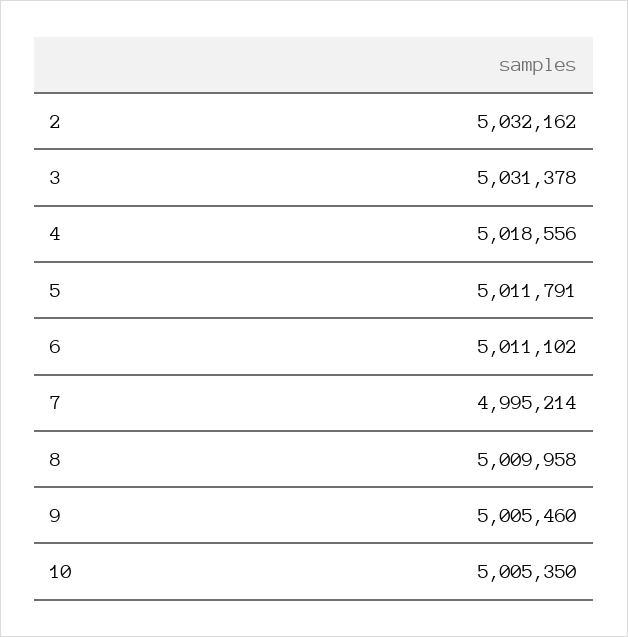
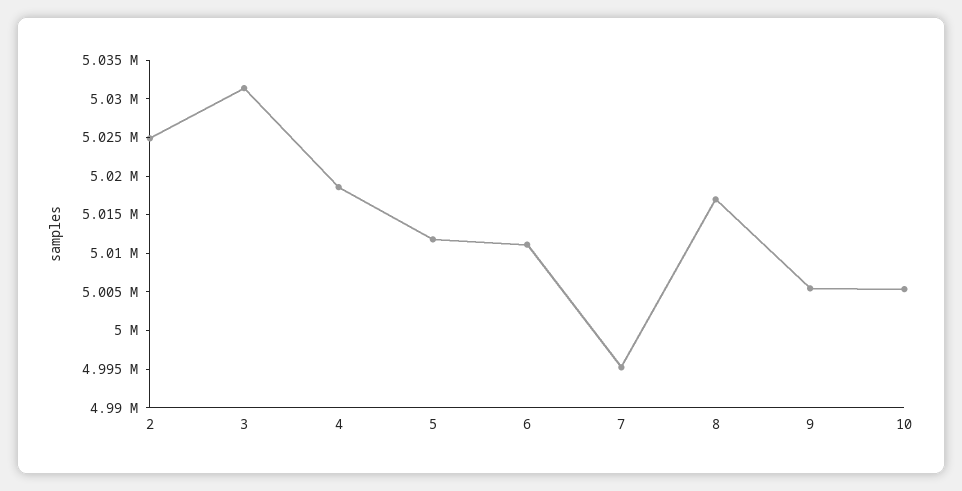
  {
-   "2": 5032162,
+   "2": 5025000,
    "3": 5031378,
    "4": 5018556,
    "5": 5011791,
    "6": 5011102,
    "7": 4995214,
-   "8": 5009958,
+   "8": 5017500,
    "9": 5005460,
    "10": 5005350
  }

